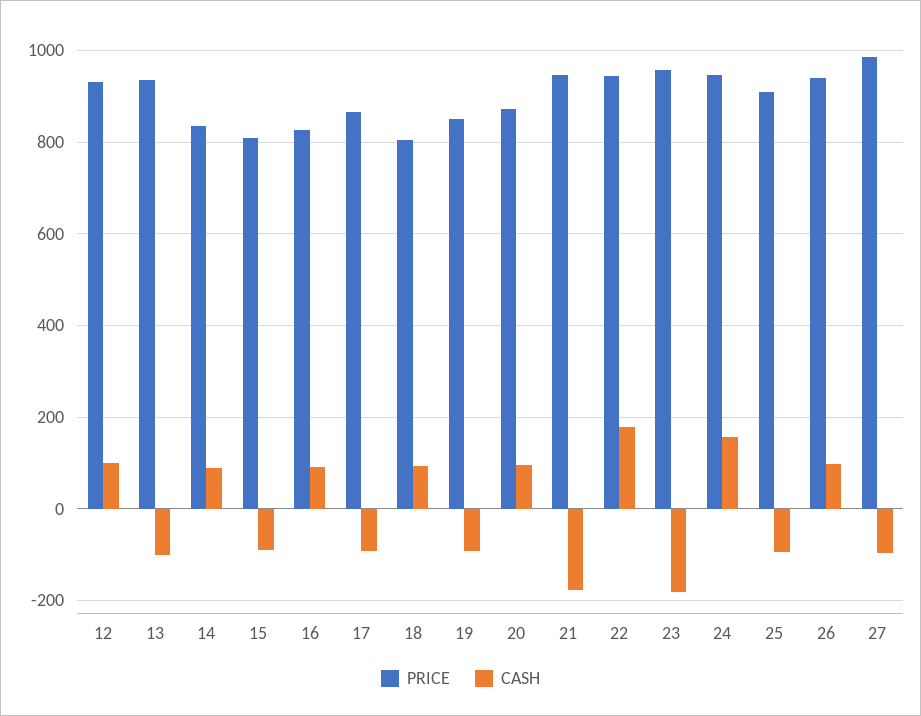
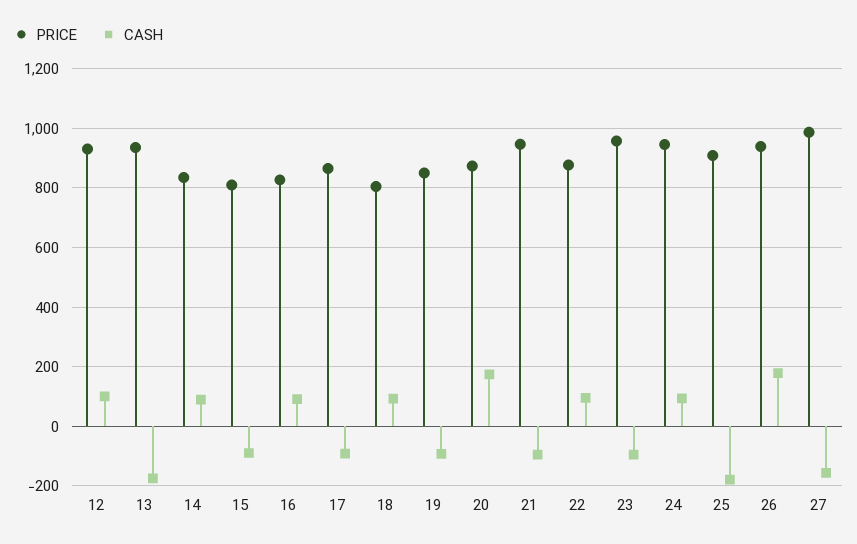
  {
    "PRICE": {
      "12": 940,
      "13": 940,
      "14": 840,
      "15": 800,
      "16": 820,
      "17": 860,
      "18": 800,
      "19": 860,
      "20": 880,
      "21": 940,
-     "22": 940,
+     "22": 875,
      "23": 960,
      "24": 940,
      "25": 900,
      "26": 940,
      "27": 980
    },
    "CASH": {
      "12": 100,
-     "13": -100,
+     "13": -175,
      "14": 80,
      "15": -80,
      "16": 100,
      "17": -100,
      "18": 100,
      "19": -100,
-     "20": 100,
+     "20": 175,
-     "21": -180,
+     "21": -100,
-     "22": 180,
+     "22": 100,
-     "23": -180,
+     "23": -100,
-     "24": 160,
+     "24": 100,
-     "25": -100,
+     "25": -175,
-     "26": 100,
+     "26": 175,
-     "27": -100
+     "27": -150
    }
  }

